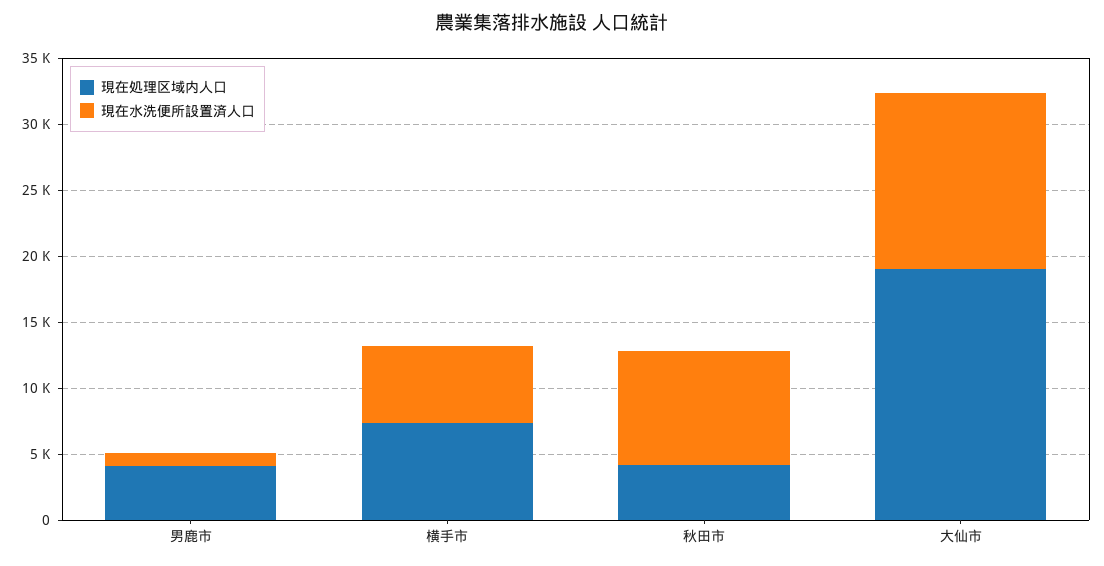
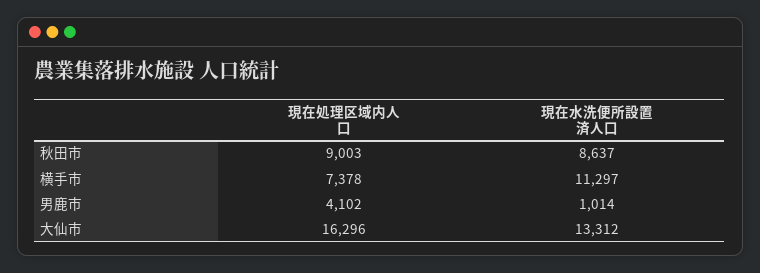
  {
    "現在処理区域内人口": {
      "男鹿市": 4102,
      "横手市": 7378,
-     "秋田市": 4000,
+     "秋田市": 9003,
-     "大仙市": 19000
+     "大仙市": 16296
    },
    "現在水洗便所設置済人口": {
      "男鹿市": 1014,
-     "横手市": 6000,
+     "横手市": 11297,
      "秋田市": 8637,
      "大仙市": 13312
    }
  }

